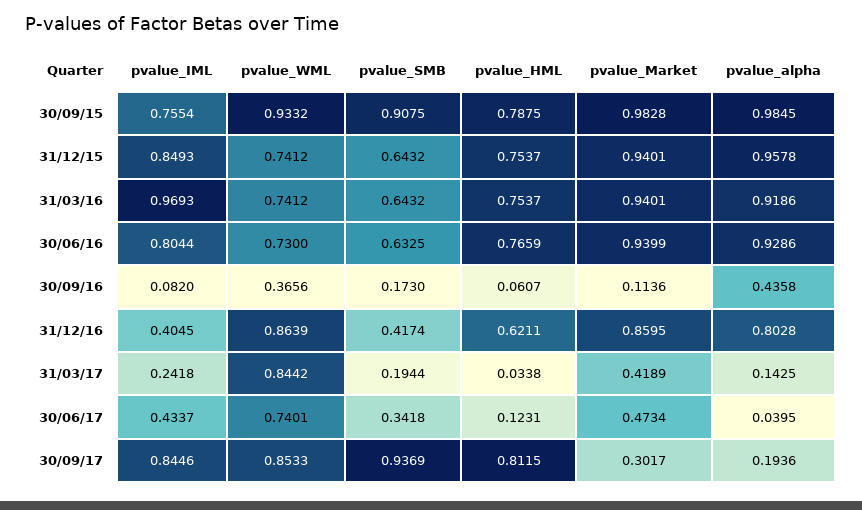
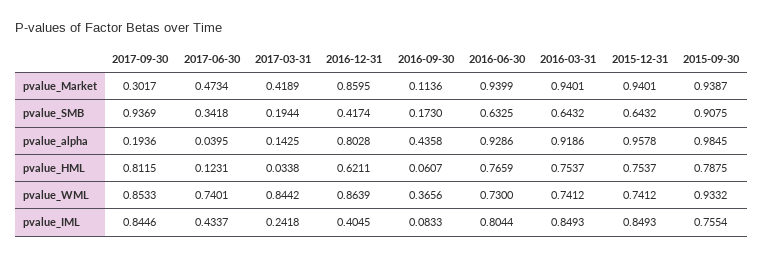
  {
    "pvalue_IML": {
      "30/09/15": 0.7554,
      "31/12/15": 0.8493,
-     "31/03/16": 0.9693,
+     "31/03/16": 0.8493,
      "30/06/16": 0.8044,
-     "30/09/16": 0.082,
+     "30/09/16": 0.0833,
      "31/12/16": 0.4045,
      "31/03/17": 0.2418,
      "30/06/17": 0.4337,
      "30/09/17": 0.8446
    },
    "pvalue_WML": {
      "30/09/15": 0.9332,
      "31/12/15": 0.7412,
      "31/03/16": 0.7412,
      "30/06/16": 0.73,
      "30/09/16": 0.3656,
      "31/12/16": 0.8639,
      "31/03/17": 0.8442,
      "30/06/17": 0.7401,
      "30/09/17": 0.8533
    },
    "pvalue_SMB": {
      "30/09/15": 0.9075,
      "31/12/15": 0.6432,
      "31/03/16": 0.6432,
      "30/06/16": 0.6325,
      "30/09/16": 0.173,
      "31/12/16": 0.4174,
      "31/03/17": 0.1944,
      "30/06/17": 0.3418,
      "30/09/17": 0.9369
    },
    "pvalue_HML": {
      "30/09/15": 0.7875,
      "31/12/15": 0.7537,
      "31/03/16": 0.7537,
      "30/06/16": 0.7659,
      "30/09/16": 0.0607,
      "31/12/16": 0.6211,
      "31/03/17": 0.0338,
      "30/06/17": 0.1231,
      "30/09/17": 0.8115
    },
    "pvalue_Market": {
-     "30/09/15": 0.9828,
+     "30/09/15": 0.9387,
      "31/12/15": 0.9401,
      "31/03/16": 0.9401,
      "30/06/16": 0.9399,
      "30/09/16": 0.1136,
      "31/12/16": 0.8595,
      "31/03/17": 0.4189,
      "30/06/17": 0.4734,
      "30/09/17": 0.3017
    },
    "pvalue_alpha": {
      "30/09/15": 0.9845,
      "31/12/15": 0.9578,
      "31/03/16": 0.9186,
      "30/06/16": 0.9286,
      "30/09/16": 0.4358,
      "31/12/16": 0.8028,
      "31/03/17": 0.1425,
      "30/06/17": 0.0395,
      "30/09/17": 0.1936
    }
  }

